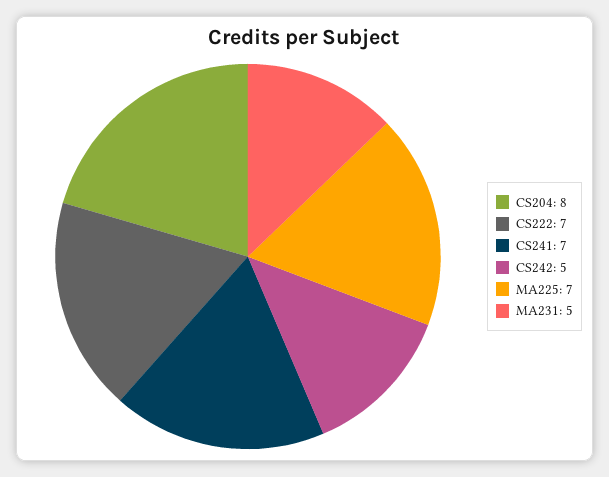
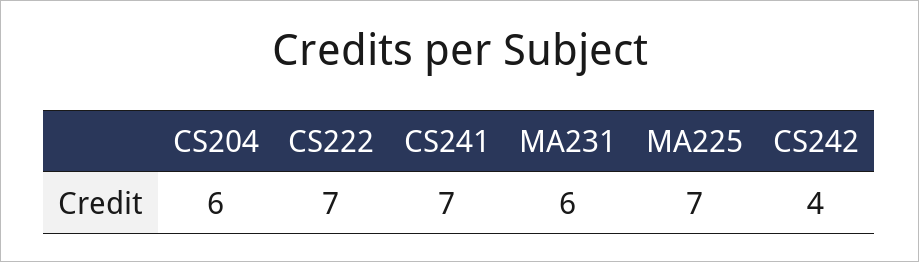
  {
-   "CS204": 8,
+   "CS204": 6,
    "CS222": 7,
    "CS241": 7,
-   "CS242": 5,
+   "CS242": 4,
    "MA225": 7,
-   "MA231": 5
+   "MA231": 6
  }

